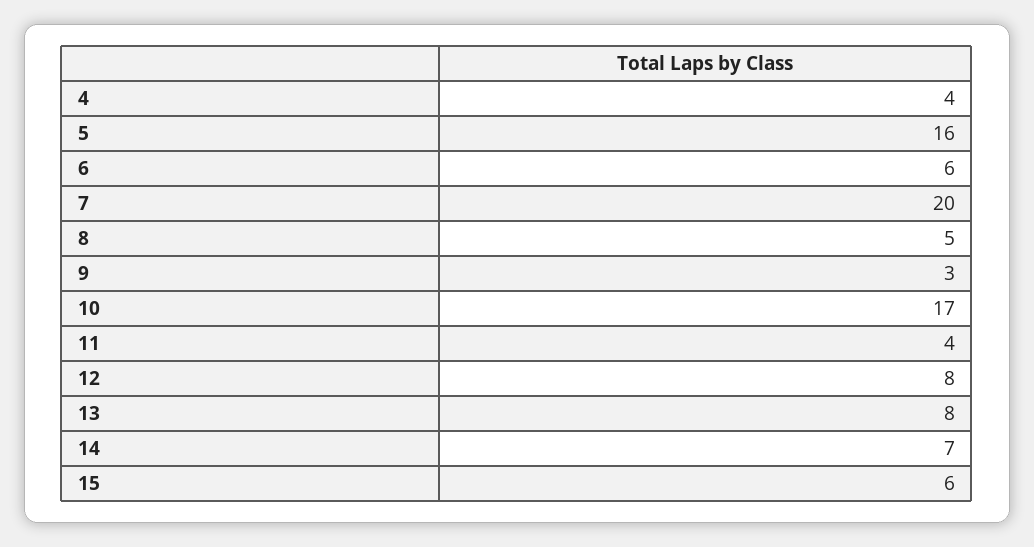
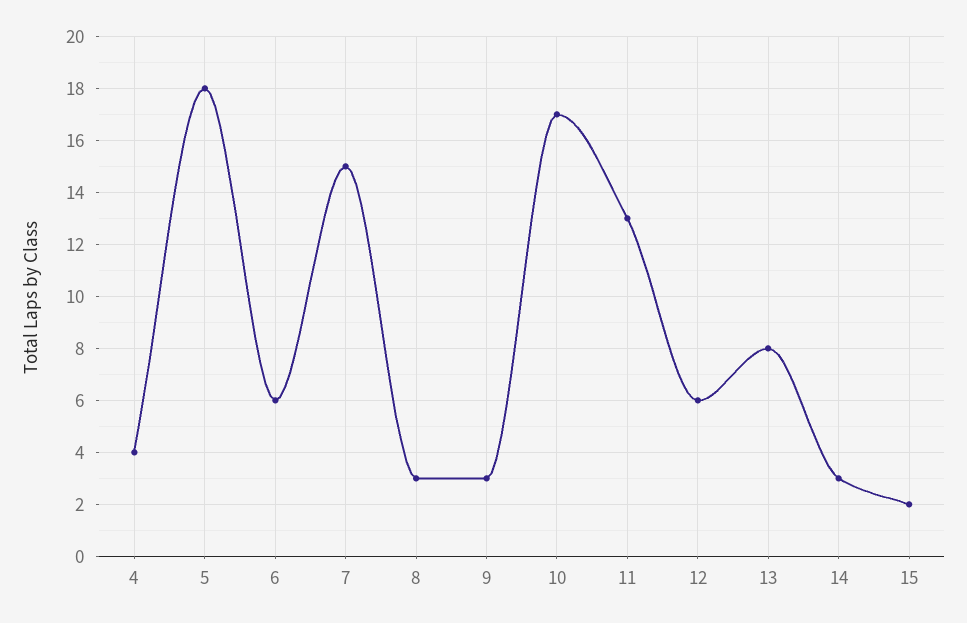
  {
    "4": 4,
-   "5": 16,
+   "5": 18,
    "6": 6,
-   "7": 20,
+   "7": 15,
-   "8": 5,
+   "8": 3,
    "9": 3,
    "10": 17,
-   "11": 4,
+   "11": 13,
-   "12": 8,
+   "12": 6,
    "13": 8,
-   "14": 7,
+   "14": 3,
-   "15": 6
+   "15": 2
  }

